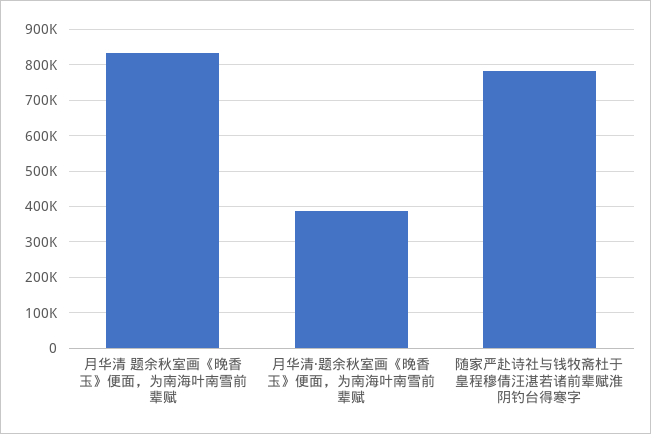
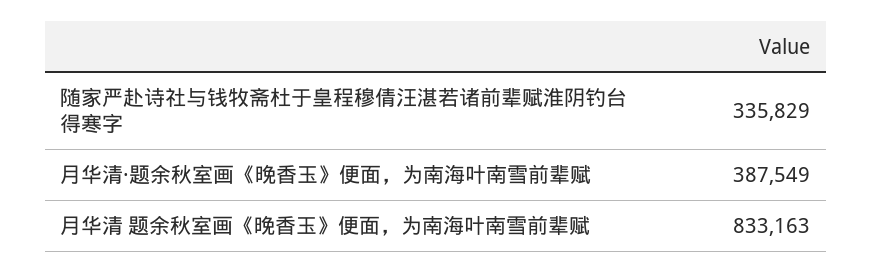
  {
    "月华清 题余秋室画《晚香玉》便面，为南海叶南雪前辈赋": 833163,
    "月华清·题余秋室画《晚香玉》便面，为南海叶南雪前辈赋": 387549,
-   "随家严赴诗社与钱牧斋杜于皇程穆倩汪湛若诸前辈赋淮阴钓台得寒字": 780000
+   "随家严赴诗社与钱牧斋杜于皇程穆倩汪湛若诸前辈赋淮阴钓台得寒字": 335829
  }

